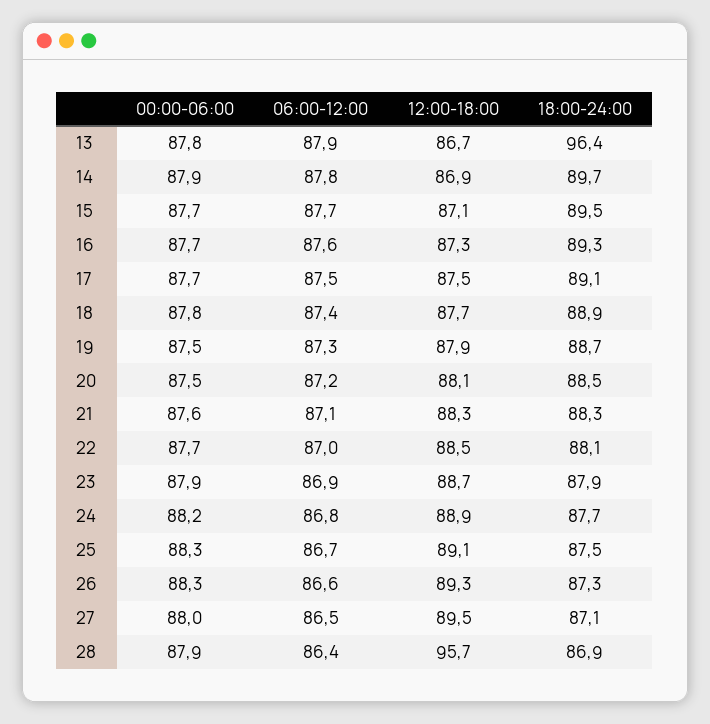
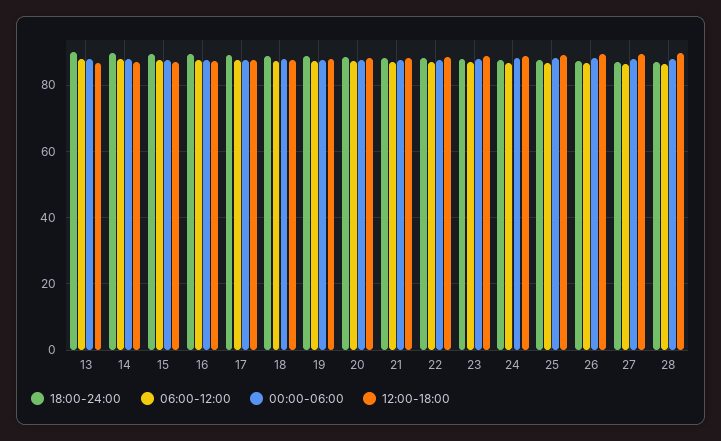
  {
    "00:00-06:00": {
      "13": 87.8,
      "14": 87.9,
      "15": 87.7,
      "16": 87.7,
      "17": 87.7,
      "18": 87.8,
      "19": 87.5,
      "20": 87.5,
      "21": 87.6,
      "22": 87.7,
      "23": 87.9,
      "24": 88.2,
      "25": 88.3,
      "26": 88.3,
      "27": 88,
      "28": 87.9
    },
    "06:00-12:00": {
      "13": 87.9,
      "14": 87.8,
      "15": 87.7,
      "16": 87.6,
      "17": 87.5,
      "18": 87.4,
      "19": 87.3,
      "20": 87.2,
      "21": 87.1,
      "22": 87,
      "23": 86.9,
      "24": 86.8,
      "25": 86.7,
      "26": 86.6,
      "27": 86.5,
      "28": 86.4
    },
    "12:00-18:00": {
      "13": 86.7,
      "14": 86.9,
      "15": 87.1,
      "16": 87.3,
      "17": 87.5,
      "18": 87.7,
      "19": 87.9,
      "20": 88.1,
      "21": 88.3,
      "22": 88.5,
      "23": 88.7,
      "24": 88.9,
      "25": 89.1,
      "26": 89.3,
      "27": 89.5,
-     "28": 95.7
+     "28": 90
    },
    "18:00-24:00": {
-     "13": 96.4,
+     "13": 90,
      "14": 89.7,
      "15": 89.5,
      "16": 89.3,
      "17": 89.1,
      "18": 88.9,
      "19": 88.7,
      "20": 88.5,
      "21": 88.3,
      "22": 88.1,
      "23": 87.9,
      "24": 87.7,
      "25": 87.5,
      "26": 87.3,
      "27": 87.1,
      "28": 86.9
    }
  }

